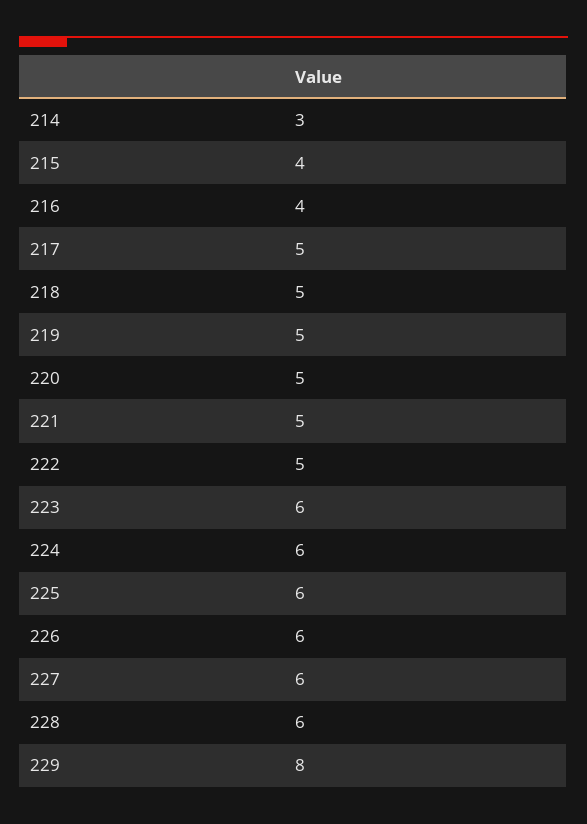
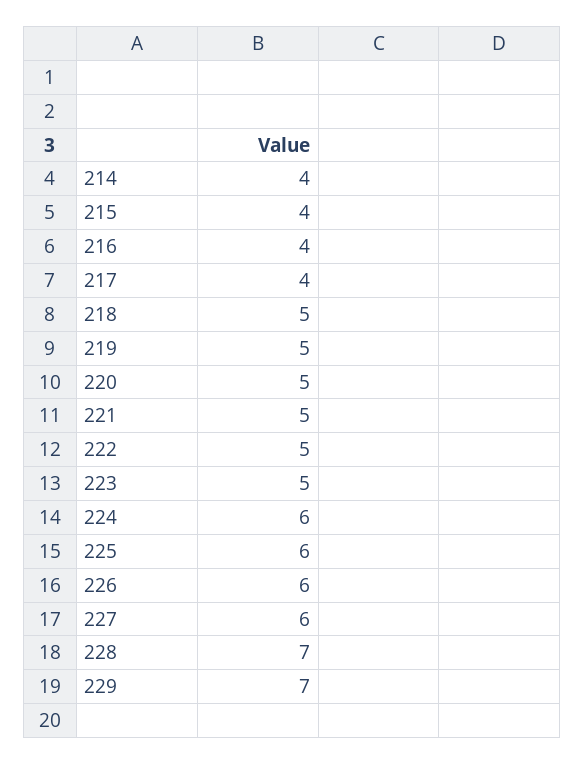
  {
-   "214": 3,
+   "214": 4,
    "215": 4,
    "216": 4,
-   "217": 5,
+   "217": 4,
    "218": 5,
    "219": 5,
    "220": 5,
    "221": 5,
    "222": 5,
-   "223": 6,
+   "223": 5,
    "224": 6,
    "225": 6,
    "226": 6,
    "227": 6,
-   "228": 6,
+   "228": 7,
-   "229": 8
+   "229": 7
  }

